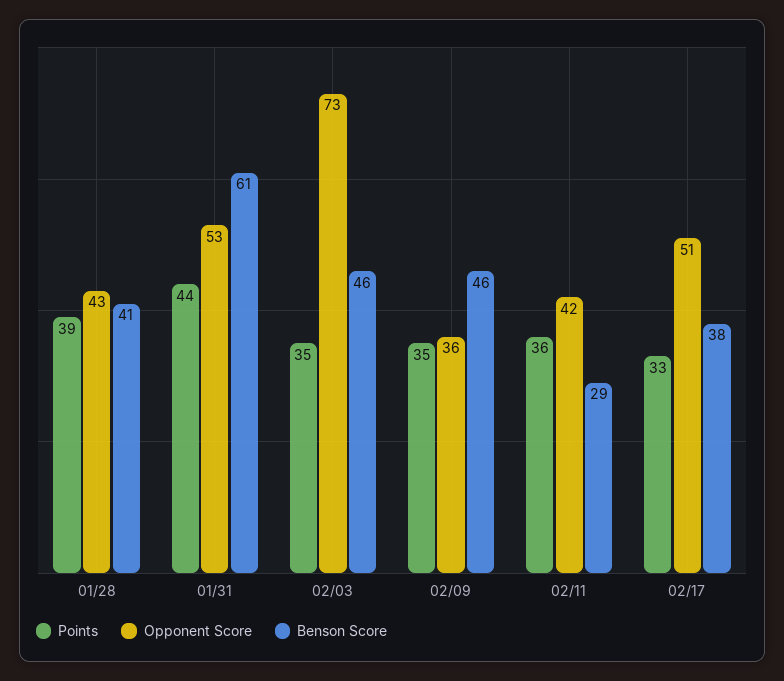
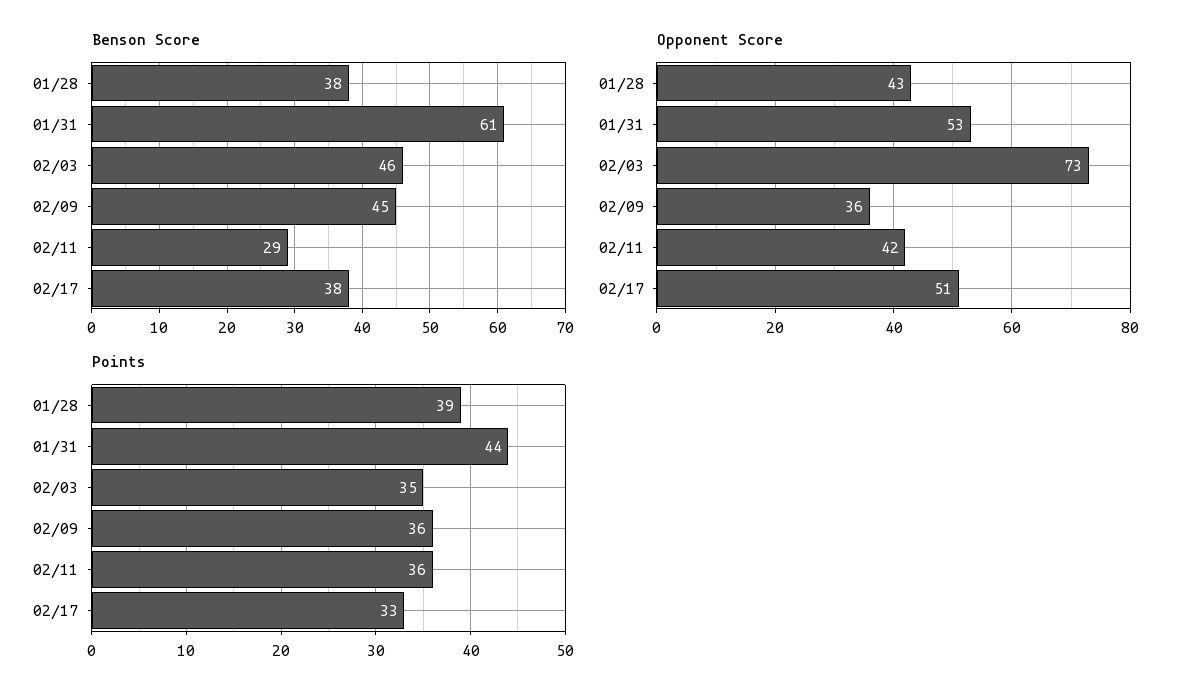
  {
    "Points": {
      "01/28": 39,
      "01/31": 44,
      "02/03": 35,
-     "02/09": 35,
+     "02/09": 36,
      "02/11": 36,
      "02/17": 33
    },
    "Opponent Score": {
      "01/28": 43,
      "01/31": 53,
      "02/03": 73,
      "02/09": 36,
      "02/11": 42,
      "02/17": 51
    },
    "Benson Score": {
-     "01/28": 41,
+     "01/28": 38,
      "01/31": 61,
      "02/03": 46,
-     "02/09": 46,
+     "02/09": 45,
      "02/11": 29,
      "02/17": 38
    }
  }

